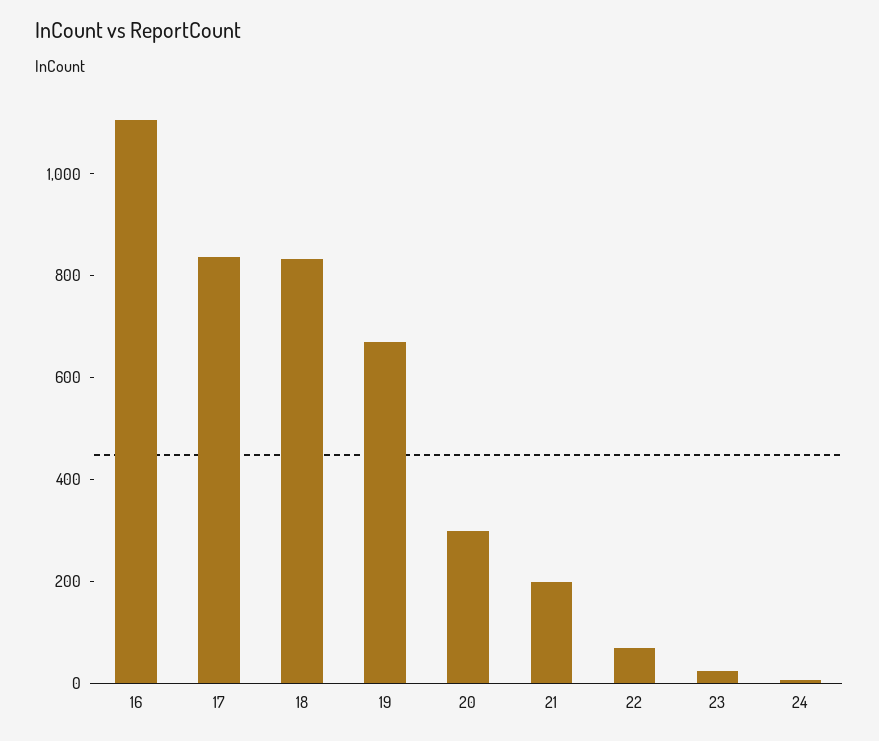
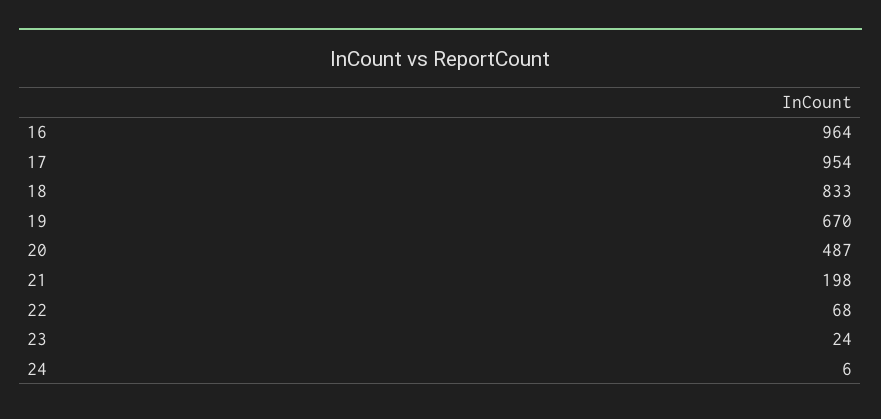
  {
-   "16": 1100,
+   "16": 964,
-   "17": 850,
+   "17": 954,
    "18": 833,
    "19": 670,
-   "20": 300,
+   "20": 487,
    "21": 198,
    "22": 68,
    "23": 24,
    "24": 6
  }

